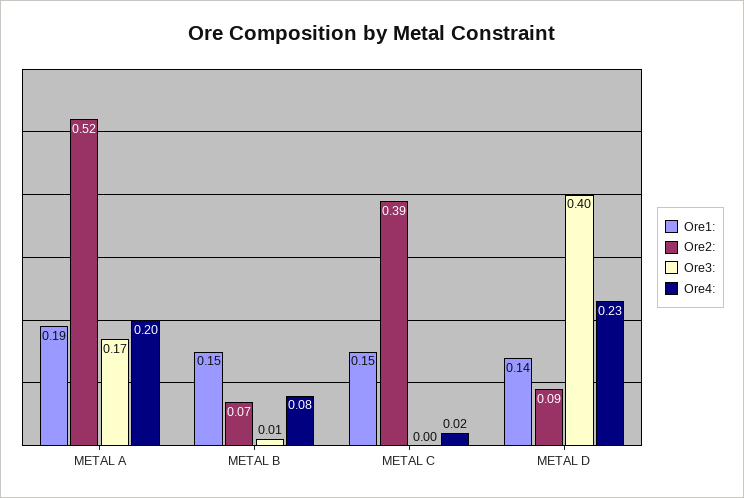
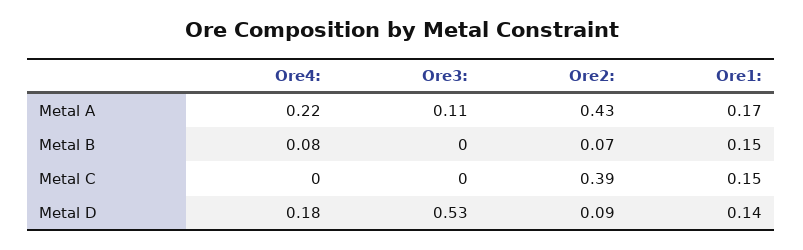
  {
    "Ore1:": {
-     "METAL A": 0.19,
+     "METAL A": 0.17,
      "METAL B": 0.15,
      "METAL C": 0.15,
      "METAL D": 0.14
    },
    "Ore2:": {
-     "METAL A": 0.52,
+     "METAL A": 0.43,
      "METAL B": 0.07,
      "METAL C": 0.39,
      "METAL D": 0.09
    },
    "Ore3:": {
-     "METAL A": 0.17,
+     "METAL A": 0.11,
-     "METAL B": 0.01,
+     "METAL B": 0,
      "METAL C": 0,
-     "METAL D": 0.4
+     "METAL D": 0.53
    },
    "Ore4:": {
-     "METAL A": 0.2,
+     "METAL A": 0.22,
      "METAL B": 0.08,
-     "METAL C": 0.02,
+     "METAL C": 0,
-     "METAL D": 0.23
+     "METAL D": 0.18
    }
  }

